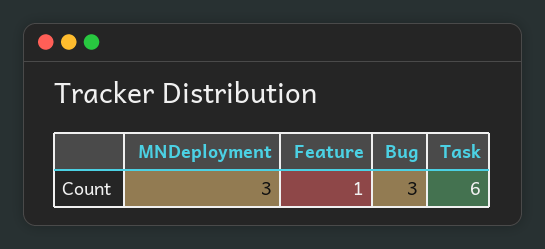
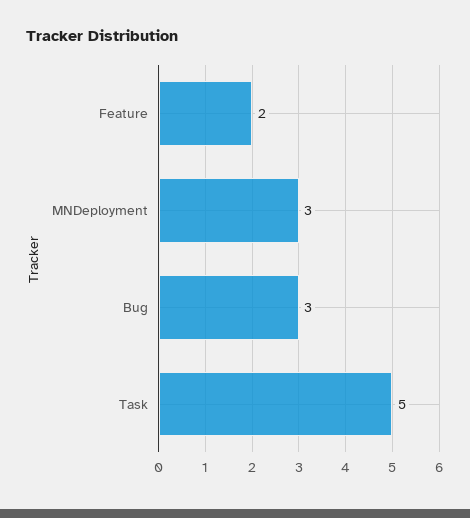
  {
    "MNDeployment": 3,
-   "Feature": 1,
+   "Feature": 2,
    "Bug": 3,
-   "Task": 6
+   "Task": 5
  }

